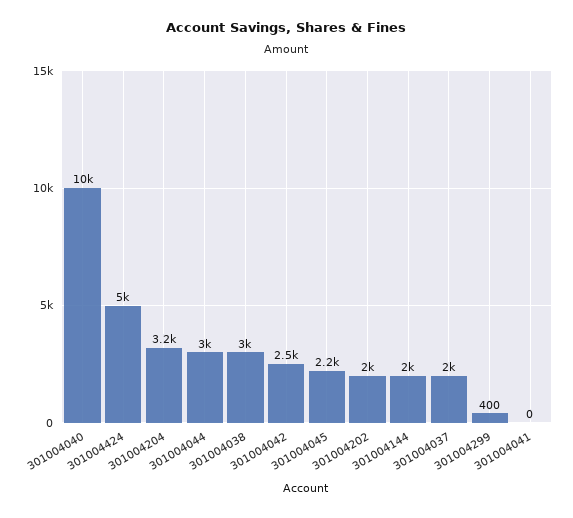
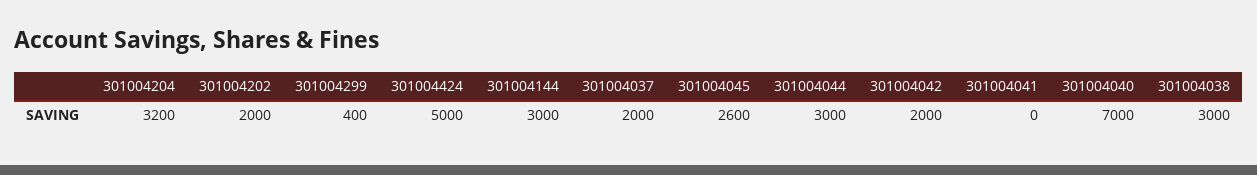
  {
-   "301004040": 10000,
+   "301004040": 7000,
    "301004424": 5000,
    "301004204": 3200,
    "301004044": 3000,
    "301004038": 3000,
-   "301004042": 2500,
+   "301004042": 2000,
-   "301004045": 2200,
+   "301004045": 2600,
    "301004202": 2000,
-   "301004144": 2000,
+   "301004144": 3000,
    "301004037": 2000,
    "301004299": 400,
    "301004041": 0
  }

